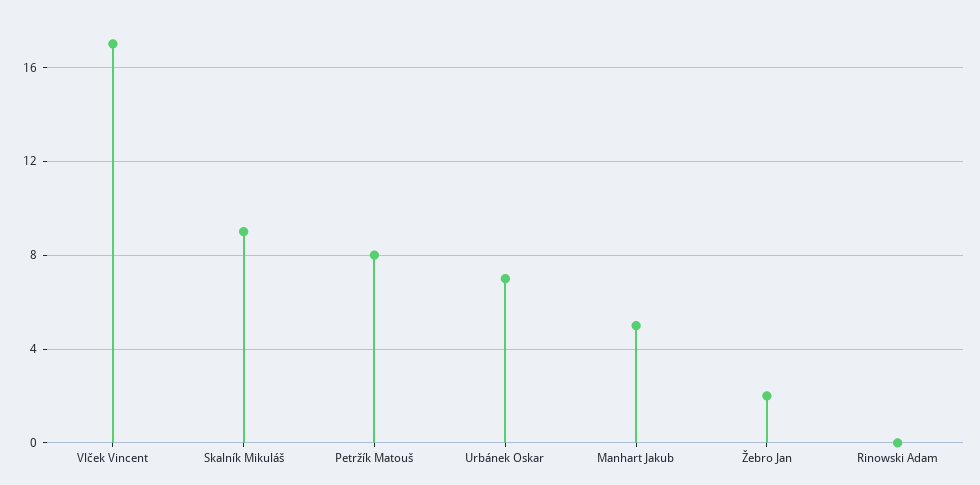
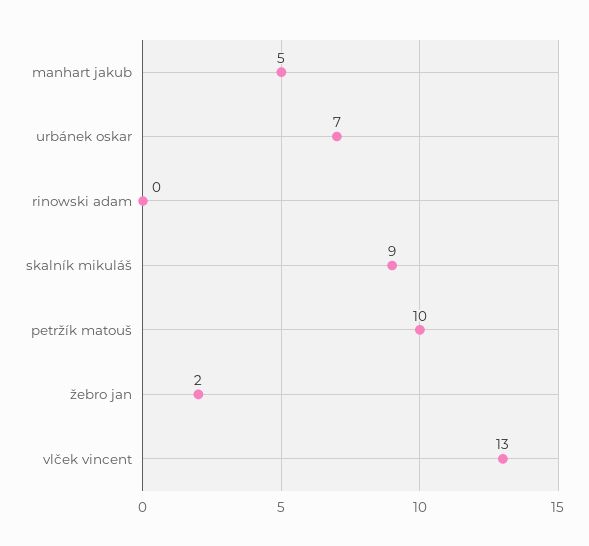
  {
-   "Vlček Vincent": 17,
+   "Vlček Vincent": 13,
    "Skalník Mikuláš": 9,
-   "Petržík Matouš": 8,
+   "Petržík Matouš": 10,
    "Urbánek Oskar": 7,
    "Manhart Jakub": 5,
    "Žebro Jan": 2,
    "Rinowski Adam": 0
  }

